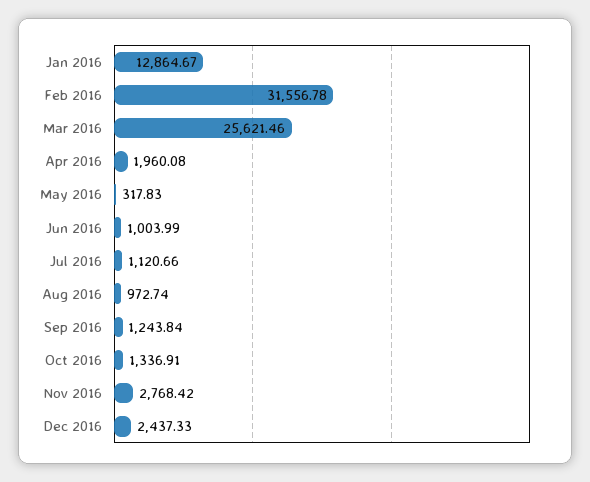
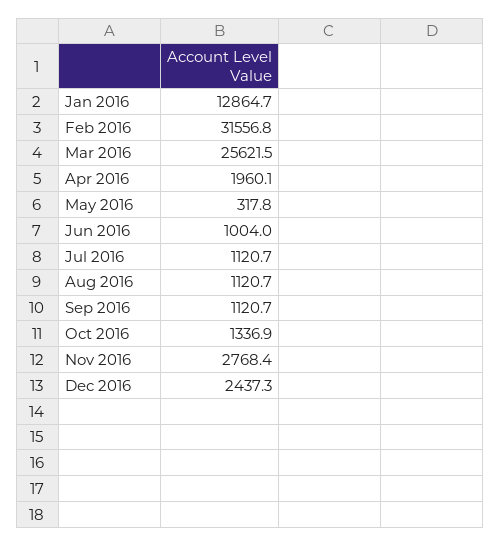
  {
    "Jan 2016": 12864.67,
    "Feb 2016": 31556.78,
    "Mar 2016": 25621.46,
    "Apr 2016": 1960.08,
    "May 2016": 317.83,
    "Jun 2016": 1003.99,
    "Jul 2016": 1120.66,
-   "Aug 2016": 972.74,
+   "Aug 2016": 1120.7,
-   "Sep 2016": 1243.84,
+   "Sep 2016": 1120.7,
    "Oct 2016": 1336.91,
    "Nov 2016": 2768.42,
    "Dec 2016": 2437.33
  }

